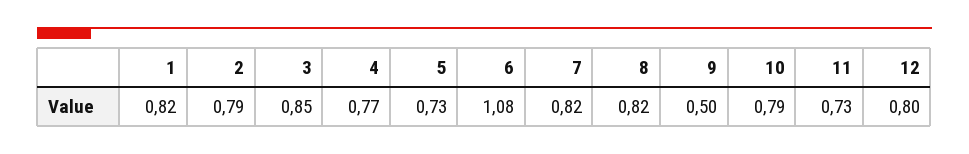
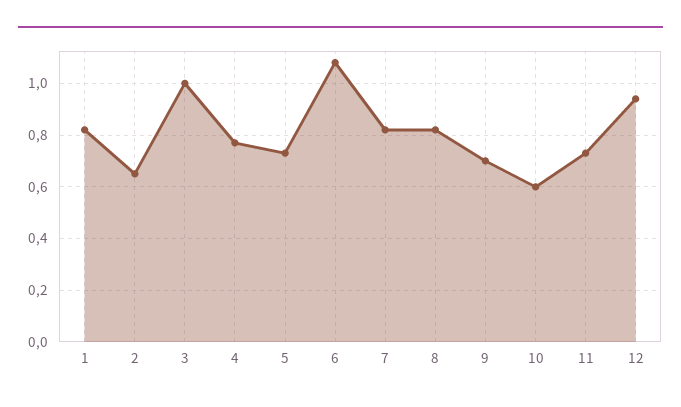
  {
    "1": 0.82,
-   "2": 0.79,
+   "2": 0.65,
-   "3": 0.85,
+   "3": 1,
    "4": 0.77,
    "5": 0.73,
    "6": 1.08,
    "7": 0.82,
    "8": 0.82,
-   "9": 0.5,
+   "9": 0.7,
-   "10": 0.79,
+   "10": 0.6,
    "11": 0.73,
-   "12": 0.8
+   "12": 0.95
  }

